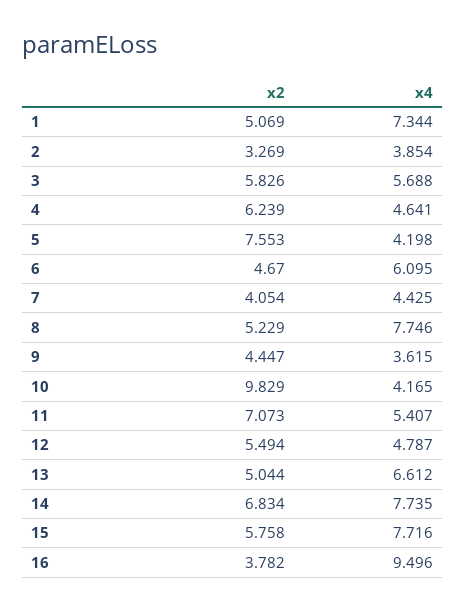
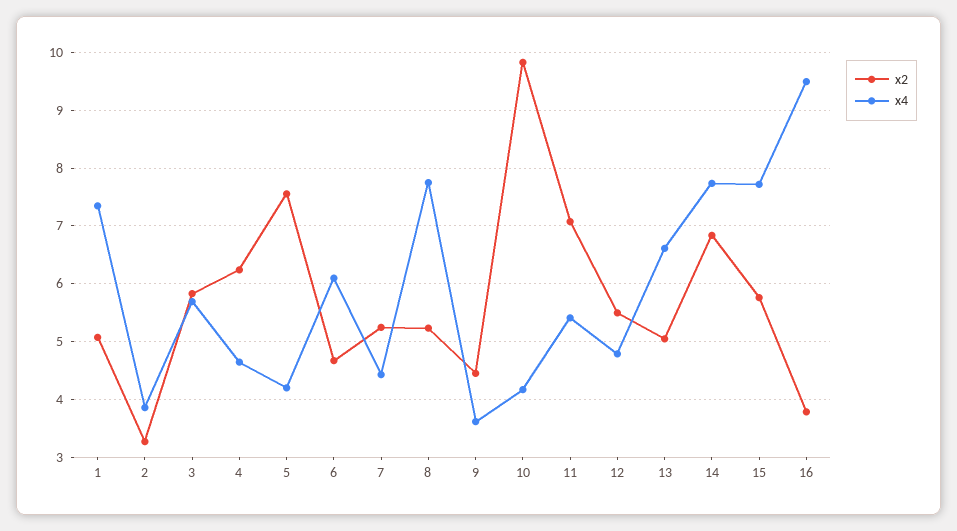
  {
    "x2": {
      "1": 5.069,
      "2": 3.269,
      "3": 5.826,
      "4": 6.239,
      "5": 7.553,
      "6": 4.67,
-     "7": 4.054,
+     "7": 5.2,
      "8": 5.229,
      "9": 4.447,
      "10": 9.829,
      "11": 7.073,
      "12": 5.494,
      "13": 5.044,
      "14": 6.834,
      "15": 5.758,
      "16": 3.782
    },
    "x4": {
      "1": 7.344,
      "2": 3.854,
      "3": 5.688,
      "4": 4.641,
      "5": 4.198,
      "6": 6.095,
      "7": 4.425,
      "8": 7.746,
      "9": 3.615,
      "10": 4.165,
      "11": 5.407,
      "12": 4.787,
      "13": 6.612,
      "14": 7.735,
      "15": 7.716,
      "16": 9.496
    }
  }

